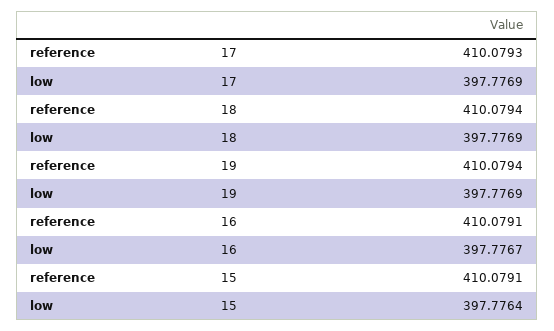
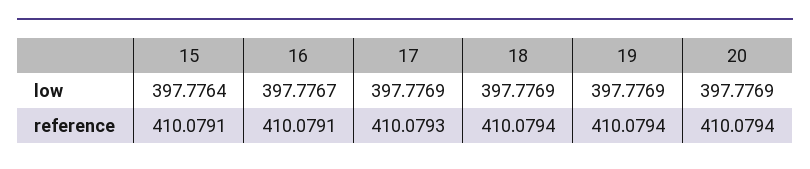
  {
    "reference": {
      "17": 410.0793,
      "18": 410.0794,
      "19": 410.0794,
      "16": 410.0791,
-     "15": 410.0791
+     "15": 410.0791,
+     "20": 410.0794
    },
    "low": {
      "17": 397.7769,
      "18": 397.7769,
      "19": 397.7769,
      "16": 397.7767,
-     "15": 397.7764
+     "15": 397.7764,
+     "20": 397.7769
    }
  }

